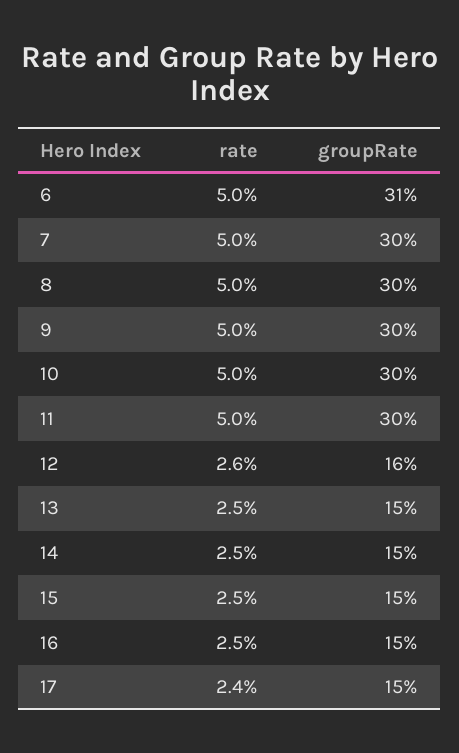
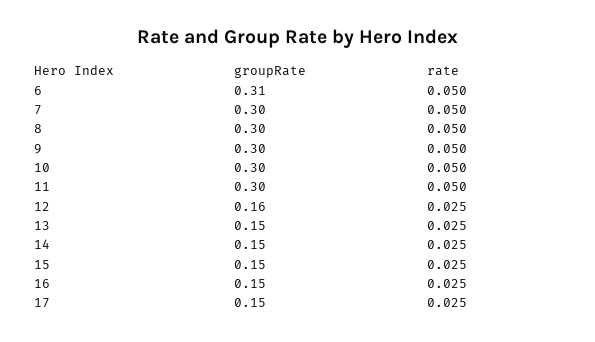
  {
    "rate": {
      "6": 0.05,
      "7": 0.05,
      "8": 0.05,
      "9": 0.05,
      "10": 0.05,
      "11": 0.05,
-     "12": 0.026,
+     "12": 0.025,
      "13": 0.025,
      "14": 0.025,
      "15": 0.025,
      "16": 0.025,
-     "17": 0.024
+     "17": 0.025
    },
    "groupRate": {
      "6": 0.31,
      "7": 0.3,
      "8": 0.3,
      "9": 0.3,
      "10": 0.3,
      "11": 0.3,
      "12": 0.16,
      "13": 0.15,
      "14": 0.15,
      "15": 0.15,
      "16": 0.15,
      "17": 0.15
    }
  }

